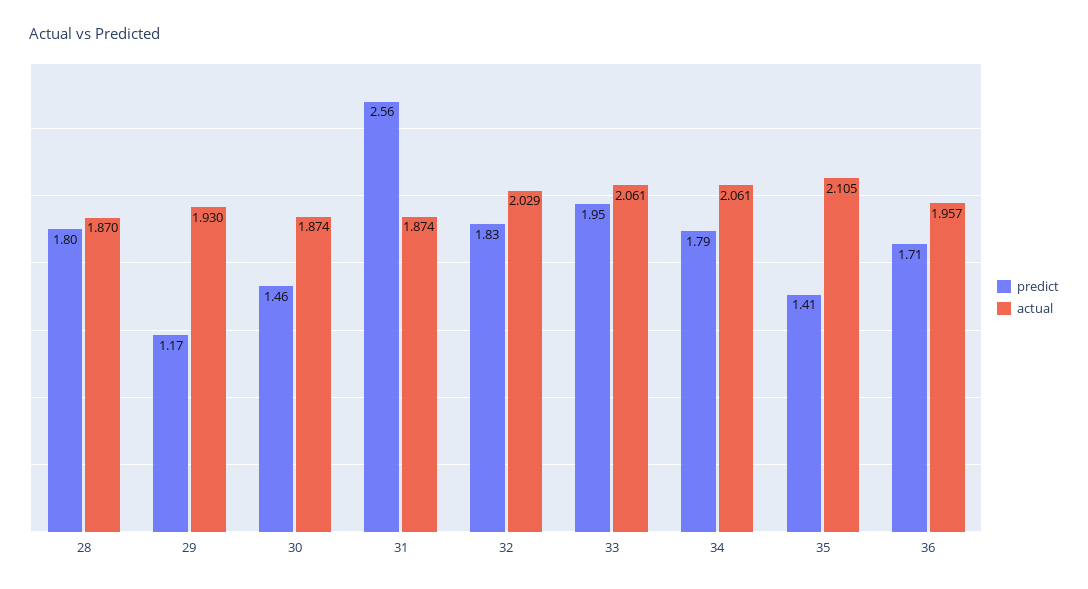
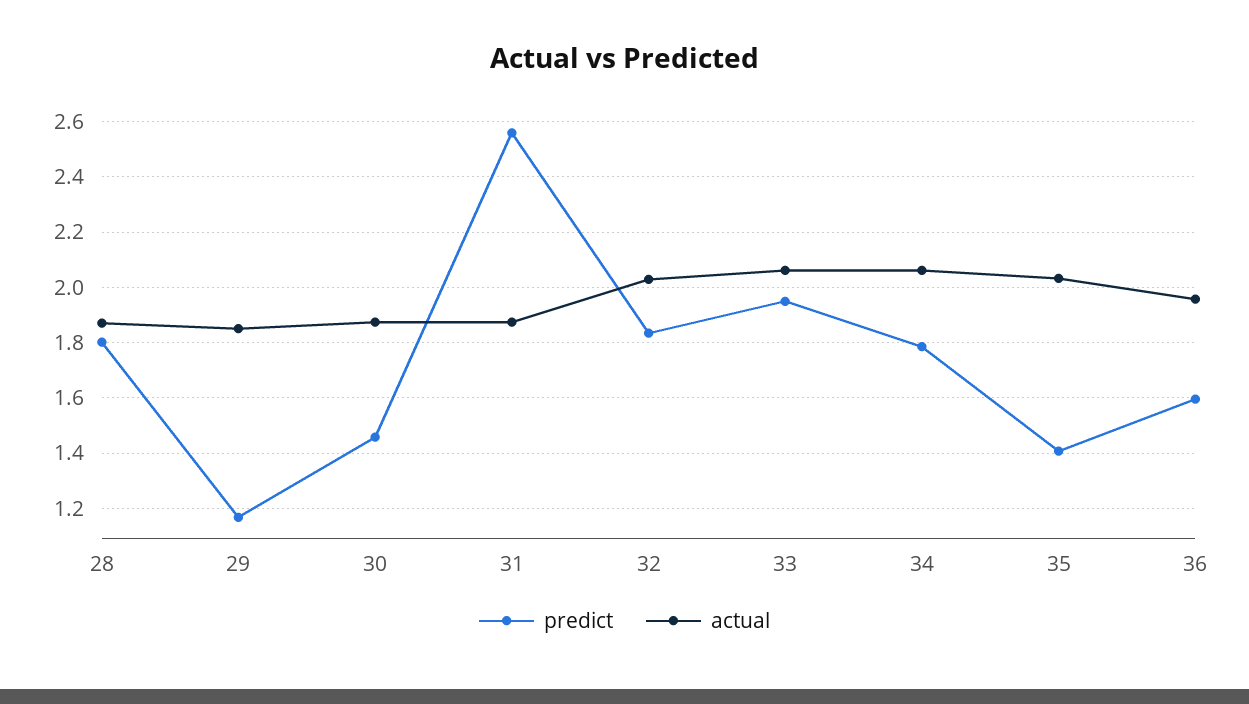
  {
    "predict": {
      "28": 1.8,
      "29": 1.17,
      "30": 1.46,
      "31": 2.56,
      "32": 1.83,
      "33": 1.95,
      "34": 1.79,
      "35": 1.41,
-     "36": 1.71
+     "36": 1.6
    },
    "actual": {
      "28": 1.87,
-     "29": 1.93,
+     "29": 1.85,
      "30": 1.874,
      "31": 1.874,
      "32": 2.029,
      "33": 2.061,
      "34": 2.061,
-     "35": 2.105,
+     "35": 2.025,
      "36": 1.957
    }
  }

